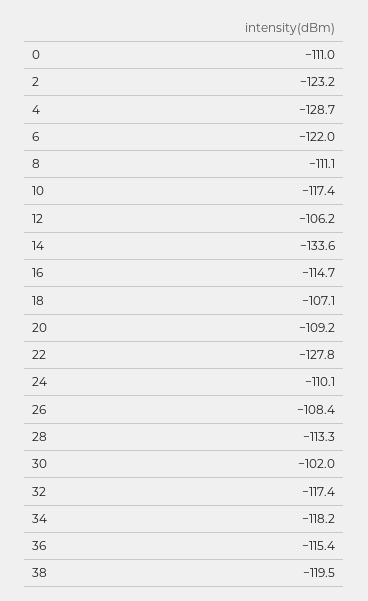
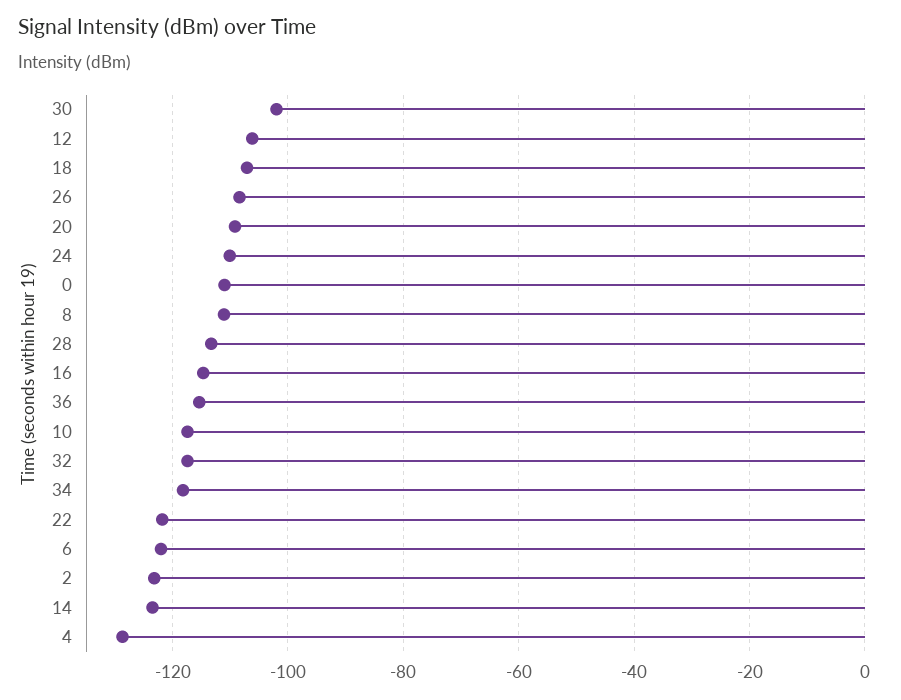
  {
    "0": -111,
    "2": -123.2,
    "4": -128.7,
    "6": -122,
    "8": -111.1,
    "10": -117.4,
    "12": -106.2,
-   "14": -133.6,
+   "14": -124,
    "16": -114.7,
    "18": -107.1,
    "20": -109.2,
-   "22": -127.8,
+   "22": -122,
    "24": -110.1,
    "26": -108.4,
    "28": -113.3,
    "30": -102,
    "32": -117.4,
    "34": -118.2,
-   "36": -115.4,
+   "36": -115.4
-   "38": -119.5
  }

